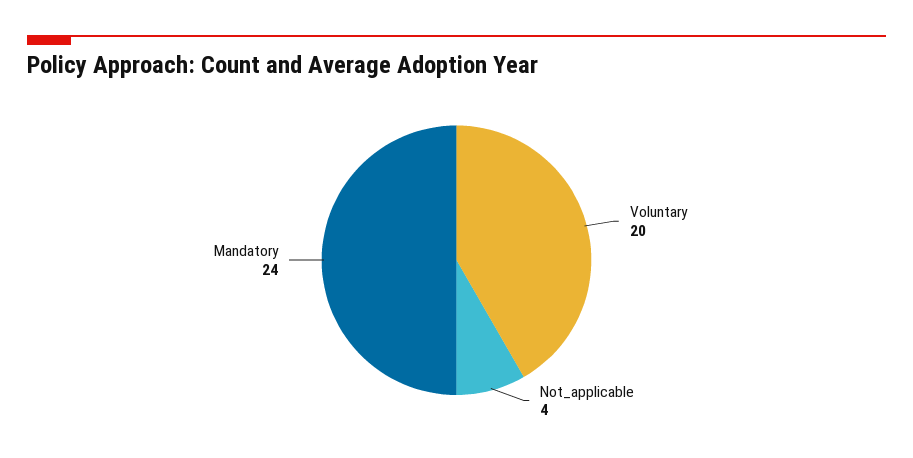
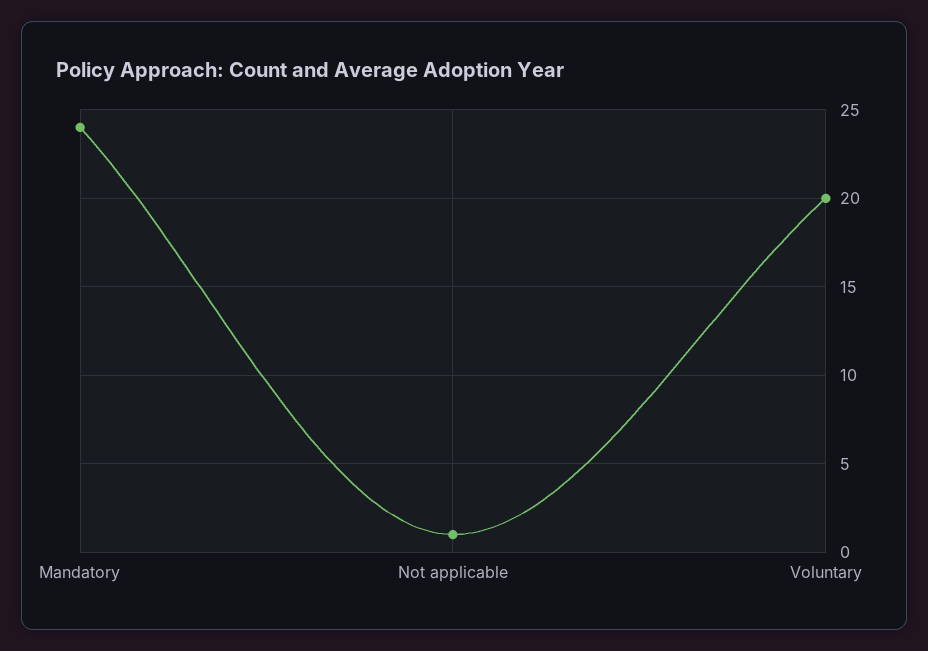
  {
    "Voluntary": 20,
-   "Not_applicable": 4,
+   "Not_applicable": 1,
    "Mandatory": 24
  }

